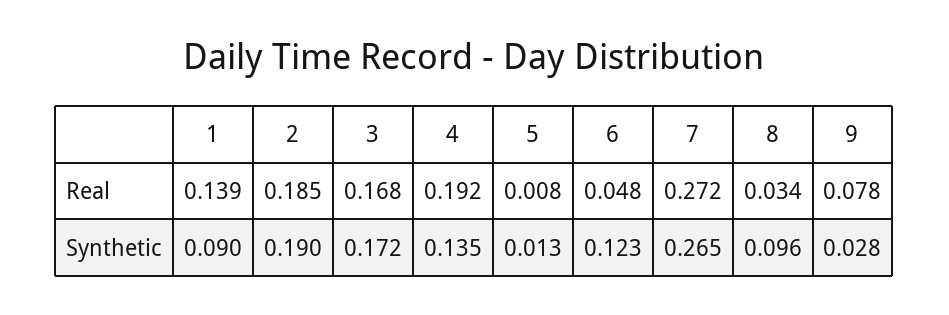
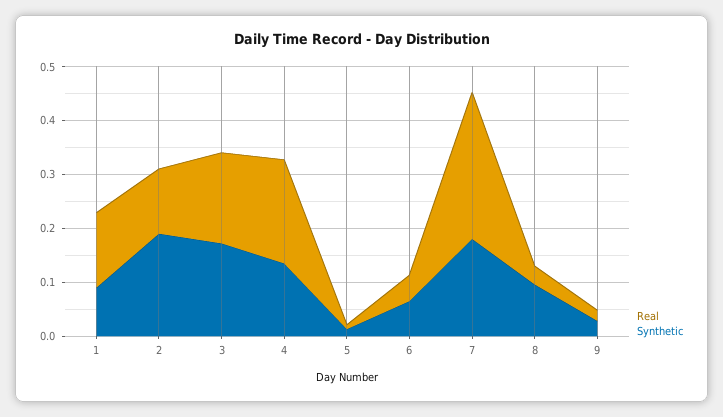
  {
    "Real": {
      "1": 0.139,
-     "2": 0.185,
+     "2": 0.12,
      "3": 0.168,
      "4": 0.192,
      "5": 0.008,
      "6": 0.048,
      "7": 0.272,
      "8": 0.034,
-     "9": 0.078
+     "9": 0.02
    },
    "Synthetic": {
      "1": 0.09,
      "2": 0.19,
      "3": 0.172,
      "4": 0.135,
      "5": 0.013,
-     "6": 0.123,
+     "6": 0.06,
-     "7": 0.265,
+     "7": 0.18,
      "8": 0.096,
      "9": 0.028
    }
  }

